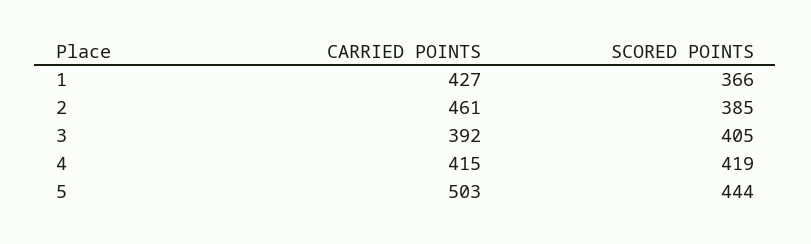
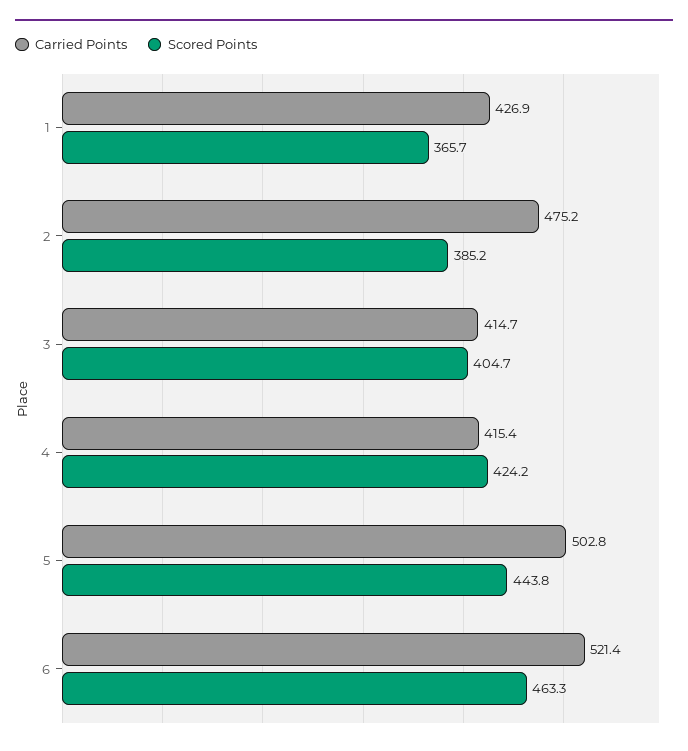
  {
    "CARRIED POINTS": {
      "1": 426.9,
-     "2": 461,
+     "2": 475.2,
-     "3": 392,
+     "3": 414.7,
      "4": 415.4,
-     "5": 502.8
+     "5": 502.8,
+     "6": 521.4
    },
    "SCORED POINTS": {
      "1": 365.7,
      "2": 385.2,
      "3": 404.7,
-     "4": 419,
+     "4": 424.2,
-     "5": 443.8
+     "5": 443.8,
+     "6": 463.3
    }
  }

